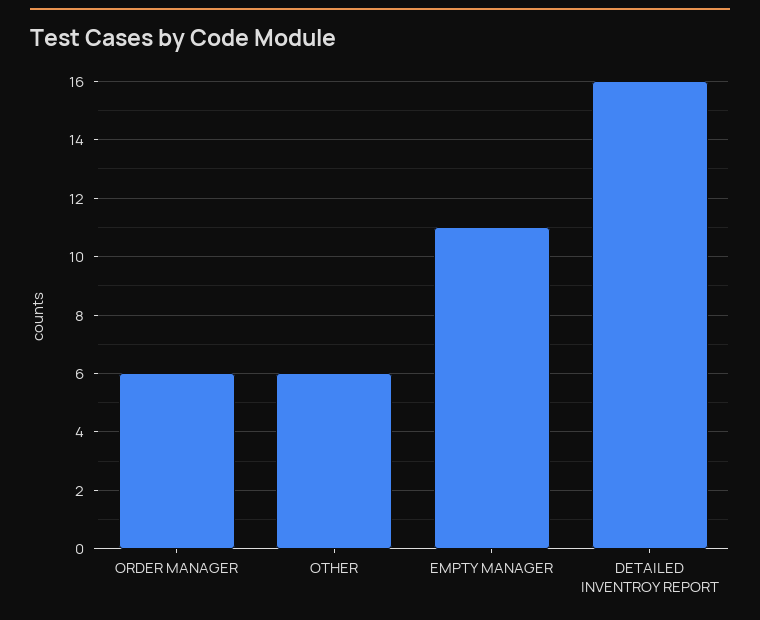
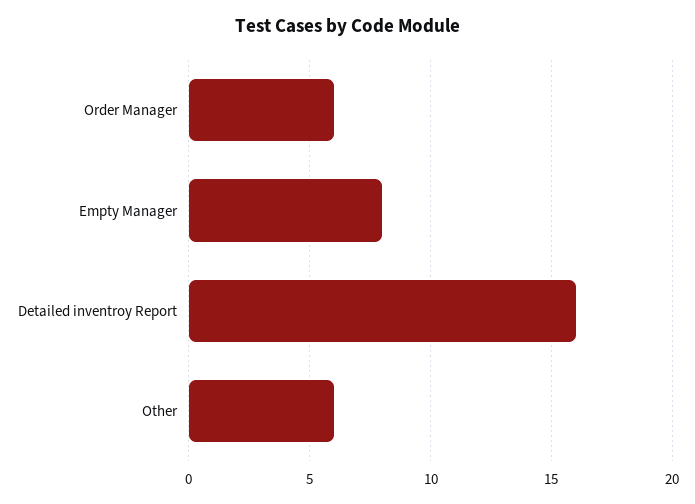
  {
    "ORDER MANAGER": 6,
    "OTHER": 6,
-   "EMPTY MANAGER": 11,
+   "EMPTY MANAGER": 8,
    "DETAILED INVENTROY REPORT": 16
  }

